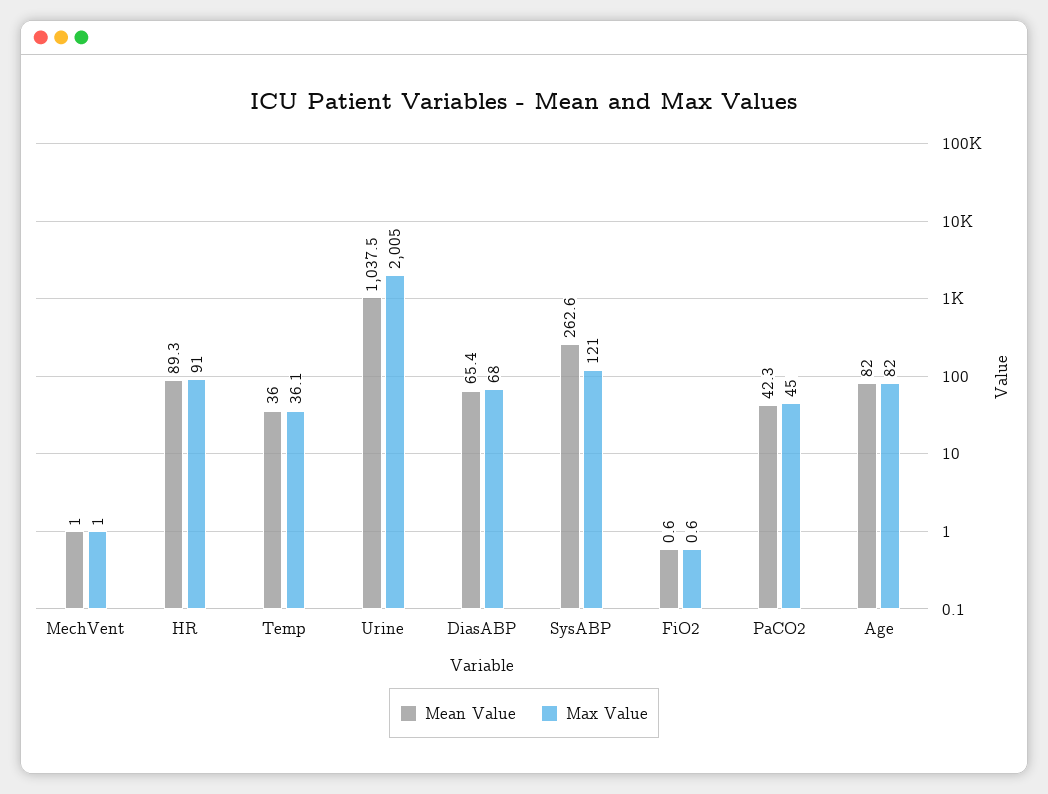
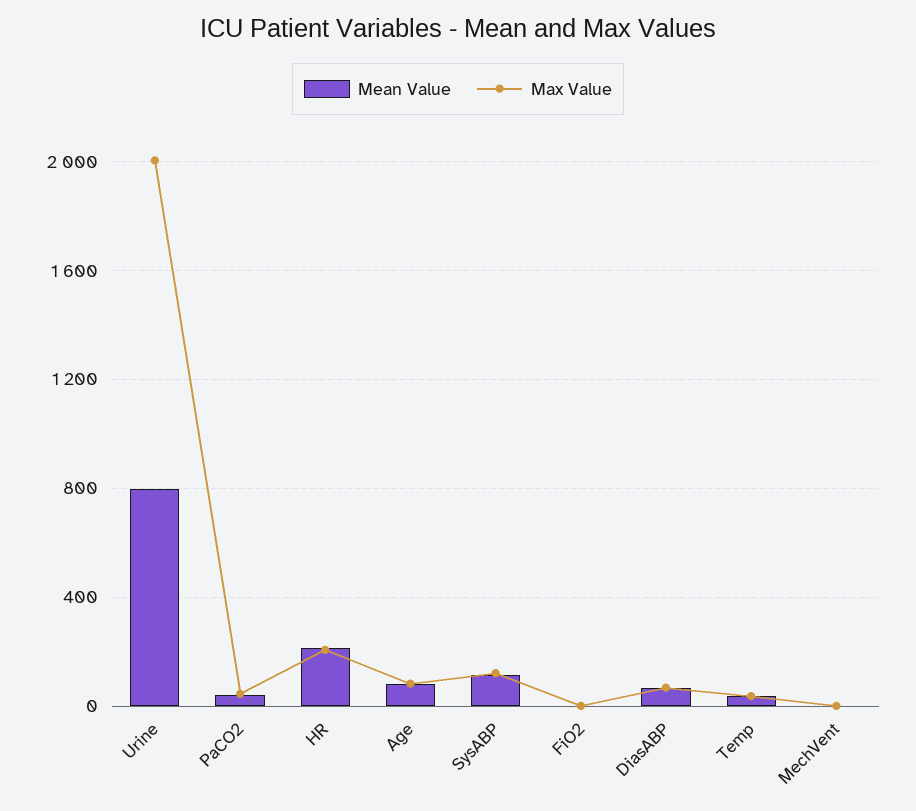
  {
    "Mean Value": {
      "MechVent": 1,
-     "HR": 89.3,
+     "HR": 200,
      "Temp": 36,
-     "Urine": 1037.5,
+     "Urine": 800,
      "DiasABP": 65.4,
-     "SysABP": 262.6,
+     "SysABP": 100,
      "FiO2": 0.6,
      "PaCO2": 42.3,
      "Age": 82
    },
    "Max Value": {
      "MechVent": 1,
-     "HR": 91,
+     "HR": 200,
      "Temp": 36.1,
      "Urine": 2005,
      "DiasABP": 68,
      "SysABP": 121,
      "FiO2": 0.6,
      "PaCO2": 45,
      "Age": 82
    }
  }

